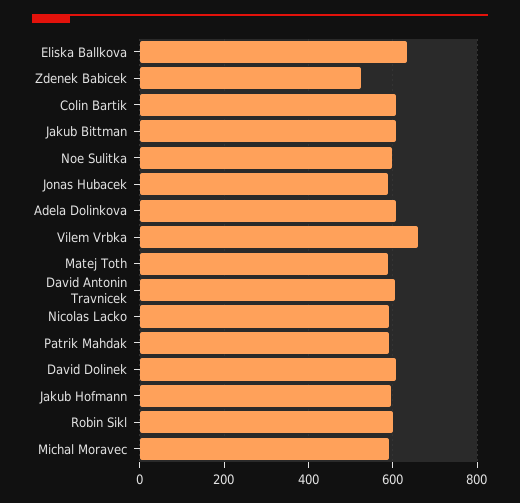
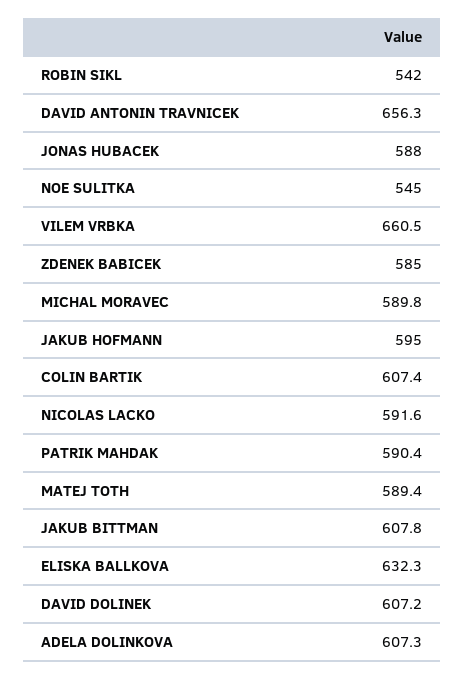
  {
    "Eliska Ballkova": 632.3,
-   "Zdenek Babicek": 520,
+   "Zdenek Babicek": 585,
    "Colin Bartik": 607.4,
    "Jakub Bittman": 607.8,
-   "Noe Sulitka": 600,
+   "Noe Sulitka": 545,
    "Jonas Hubacek": 588,
    "Adela Dolinkova": 607.3,
    "Vilem Vrbka": 660.5,
    "Matej Toth": 589.4,
-   "David Antonin Travnicek": 600,
+   "David Antonin Travnicek": 656.3,
    "Nicolas Lacko": 591.6,
    "Patrik Mahdak": 590.4,
    "David Dolinek": 607.2,
    "Jakub Hofmann": 595,
-   "Robin Sikl": 600,
+   "Robin Sikl": 542,
    "Michal Moravec": 589.8
  }

